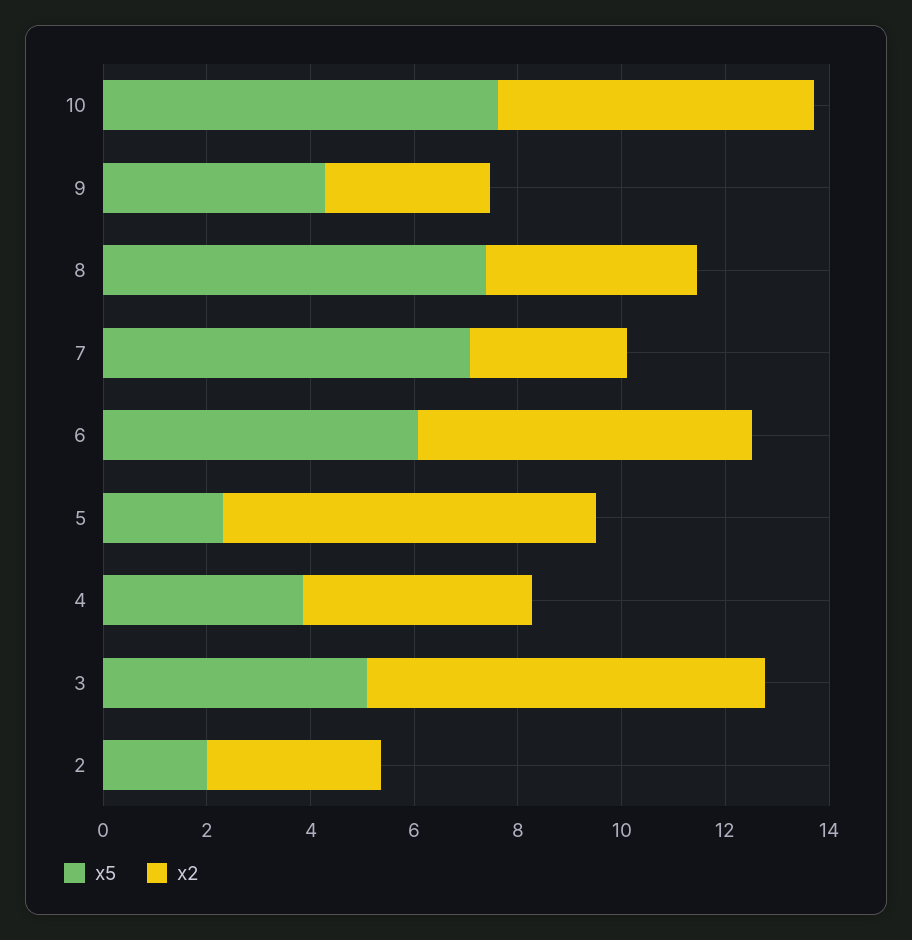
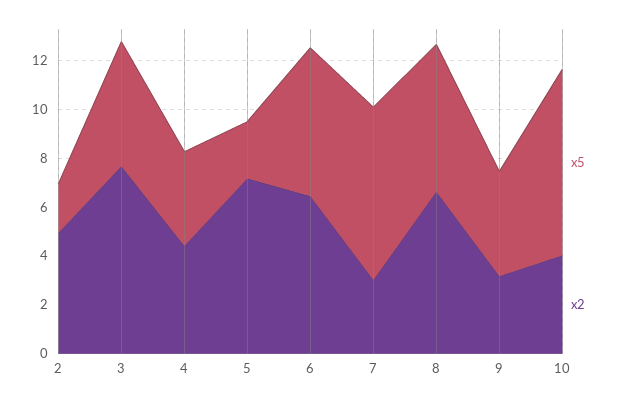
  {
    "x5": {
      "10": 7.5,
      "9": 4.5,
-     "8": 7.5,
+     "8": 6,
      "7": 7,
      "6": 6,
      "5": 2.5,
      "4": 4,
      "3": 5,
      "2": 2
    },
    "x2": {
-     "10": 6,
+     "10": 4,
      "9": 3,
-     "8": 4,
+     "8": 6.5,
      "7": 3,
      "6": 6.5,
      "5": 7,
      "4": 4.5,
      "3": 7.5,
-     "2": 3.5
+     "2": 5
    }
  }

